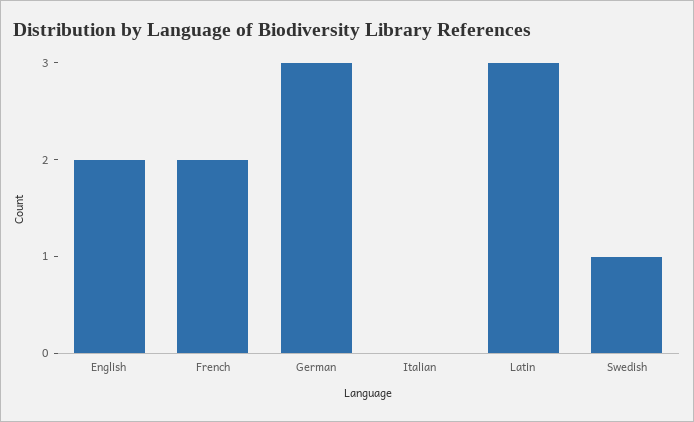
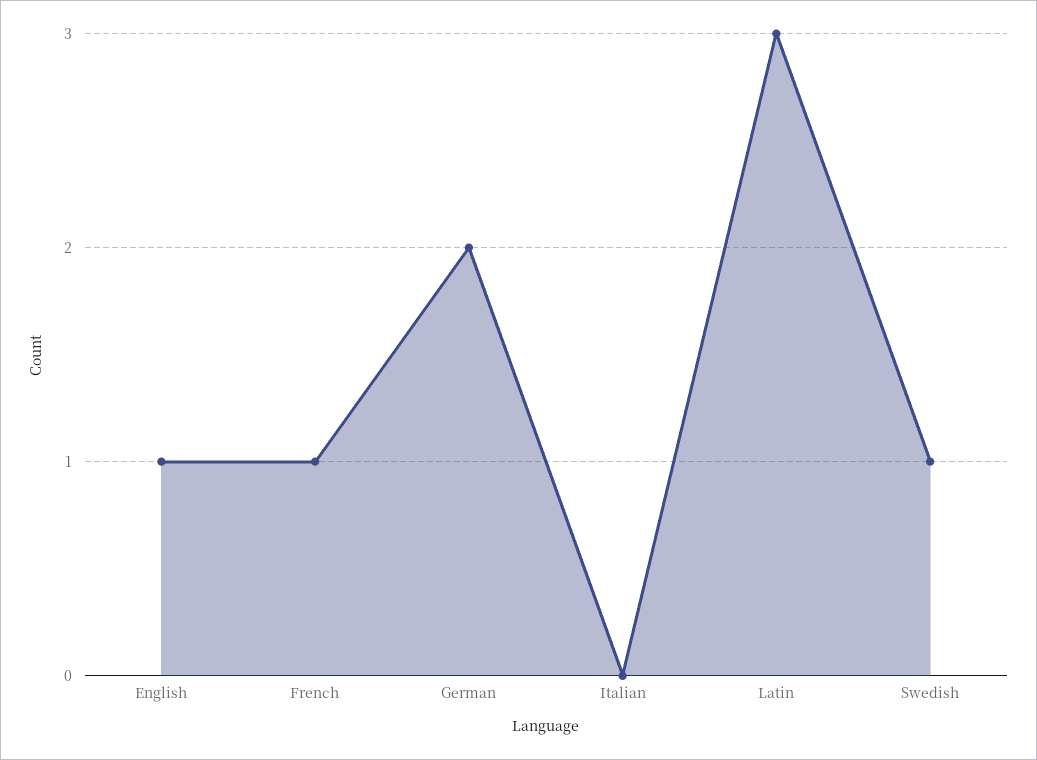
  {
-   "English": 2,
+   "English": 1,
-   "French": 2,
+   "French": 1,
-   "German": 3,
+   "German": 2,
    "Italian": 0,
    "Latin": 3,
    "Swedish": 1
  }

